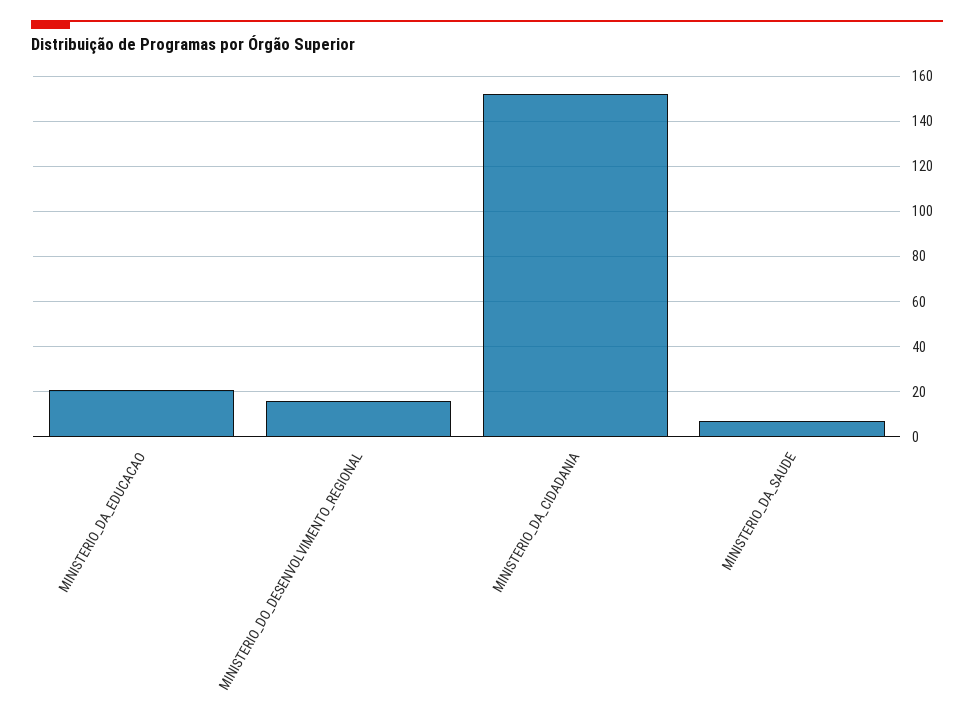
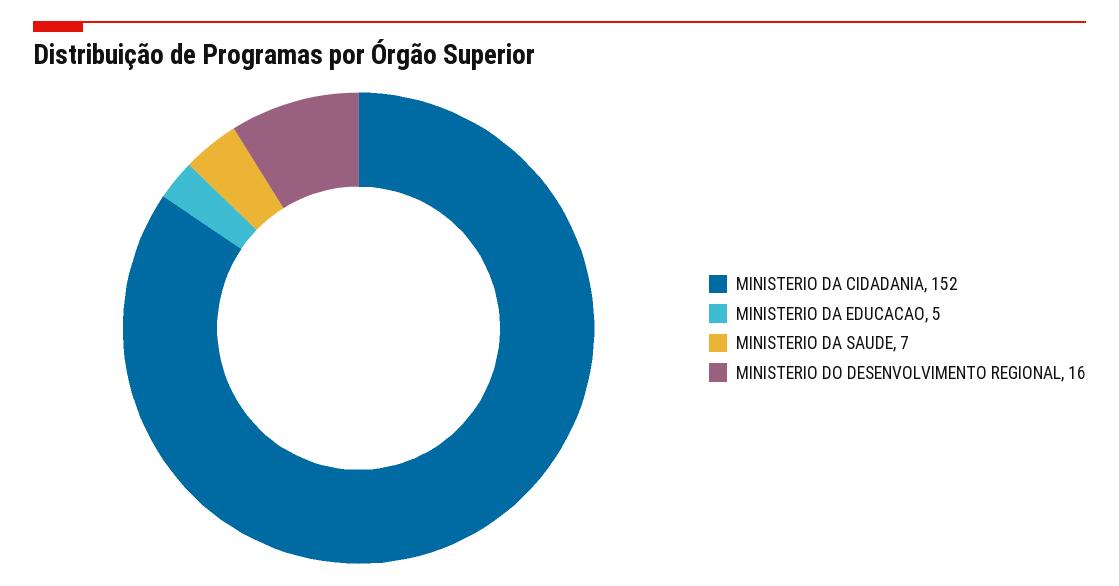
  {
-   "MINISTERIO_DA_EDUCACAO": 20,
+   "MINISTERIO_DA_EDUCACAO": 5,
    "MINISTERIO_DO_DESENVOLVIMENTO_REGIONAL": 16,
    "MINISTERIO_DA_CIDADANIA": 152,
    "MINISTERIO_DA_SAUDE": 7
  }

